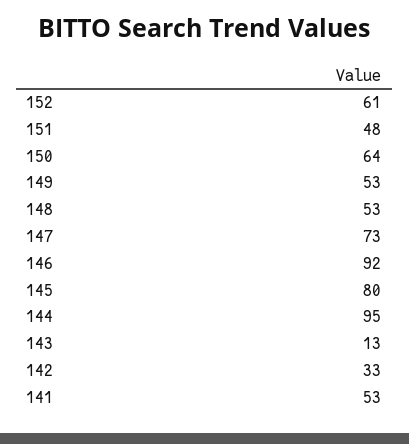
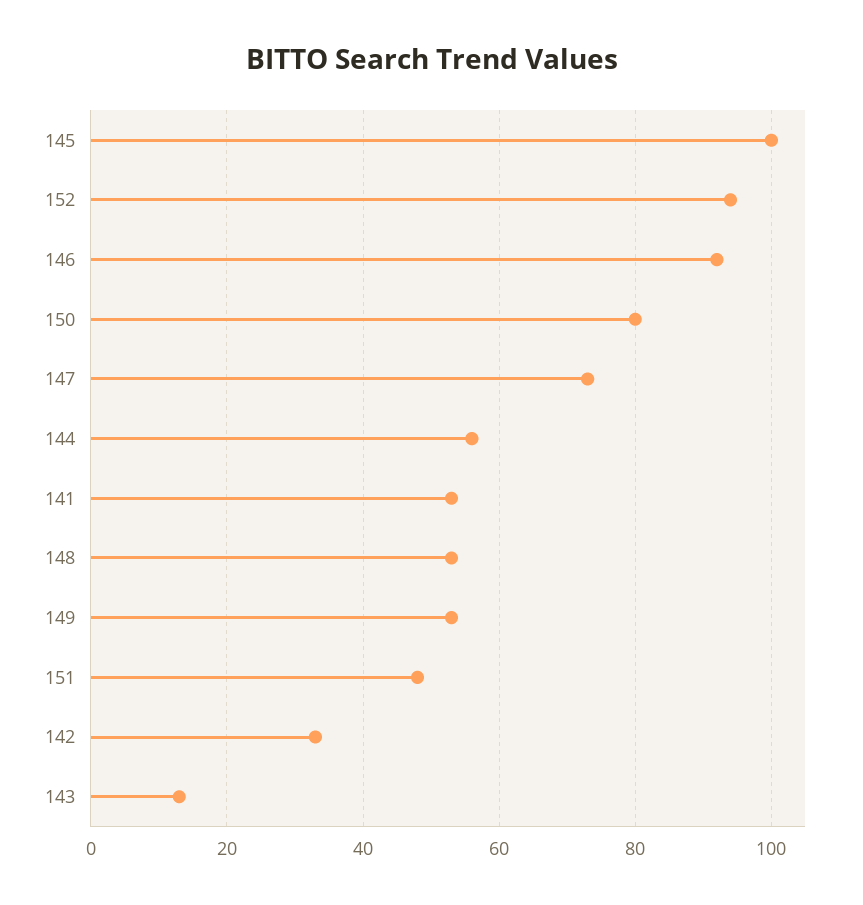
  {
-   "152": 61,
+   "152": 95,
    "151": 48,
-   "150": 64,
+   "150": 80,
    "149": 53,
    "148": 53,
    "147": 73,
    "146": 92,
-   "145": 80,
+   "145": 100,
-   "144": 95,
+   "144": 55,
    "143": 13,
    "142": 33,
    "141": 53
  }

